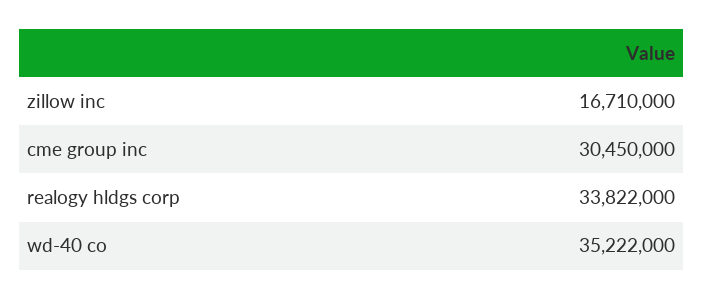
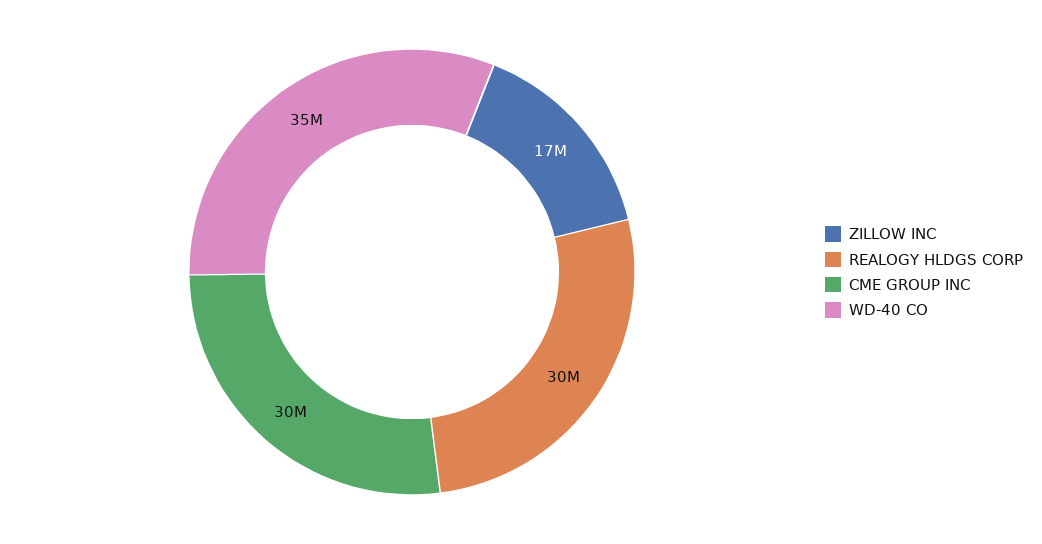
  {
    "zillow inc": 16710000,
    "cme group inc": 30450000,
-   "realogy hldgs corp": 33822000,
+   "realogy hldgs corp": 30000000,
    "wd-40 co": 35222000
  }

